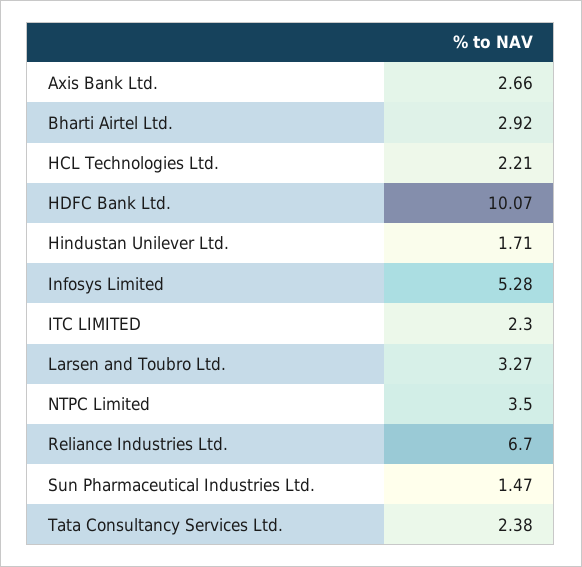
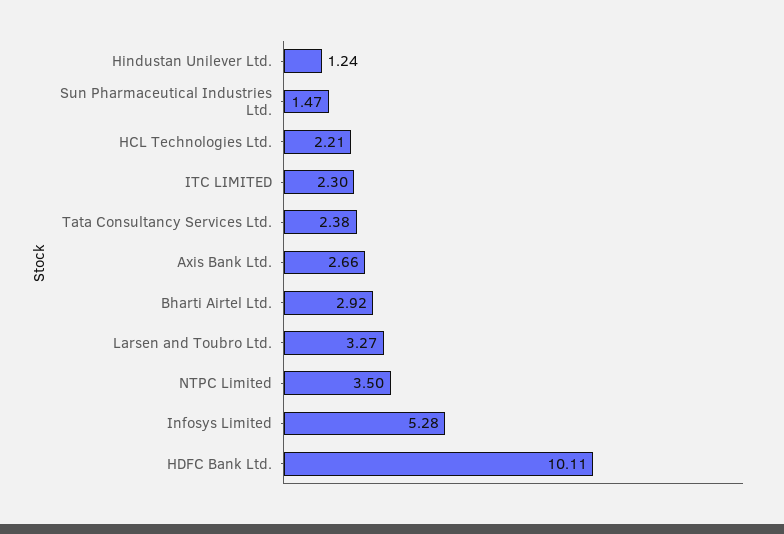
  {
    "Axis Bank Ltd.": 2.66,
    "Bharti Airtel Ltd.": 2.92,
    "HCL Technologies Ltd.": 2.21,
-   "HDFC Bank Ltd.": 10.07,
+   "HDFC Bank Ltd.": 10.11,
-   "Hindustan Unilever Ltd.": 1.71,
+   "Hindustan Unilever Ltd.": 1.24,
    "Infosys Limited": 5.28,
    "ITC LIMITED": 2.3,
    "Larsen and Toubro Ltd.": 3.27,
    "NTPC Limited": 3.5,
-   "Reliance Industries Ltd.": 6.7,
    "Sun Pharmaceutical Industries Ltd.": 1.47,
    "Tata Consultancy Services Ltd.": 2.38
  }

